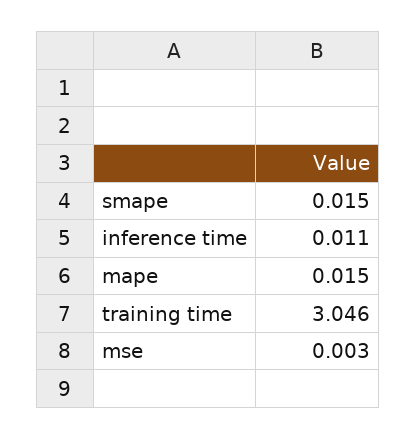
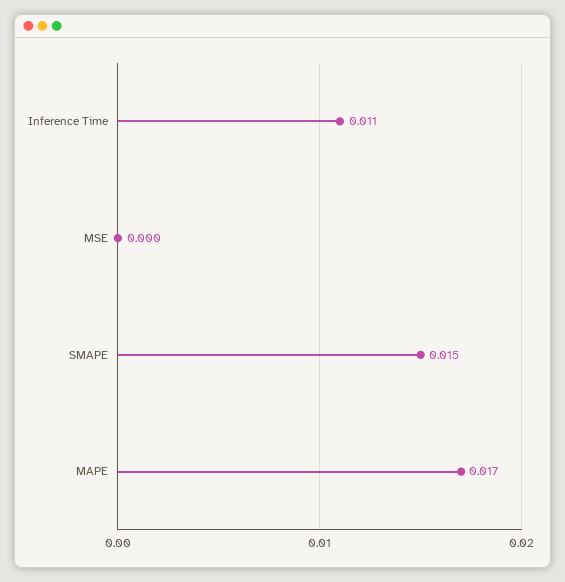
  {
    "smape": 0.015,
    "inference time": 0.011,
-   "mape": 0.015,
+   "mape": 0.017,
-   "training time": 3.046,
-   "mse": 0.003
+   "mse": 0
  }

